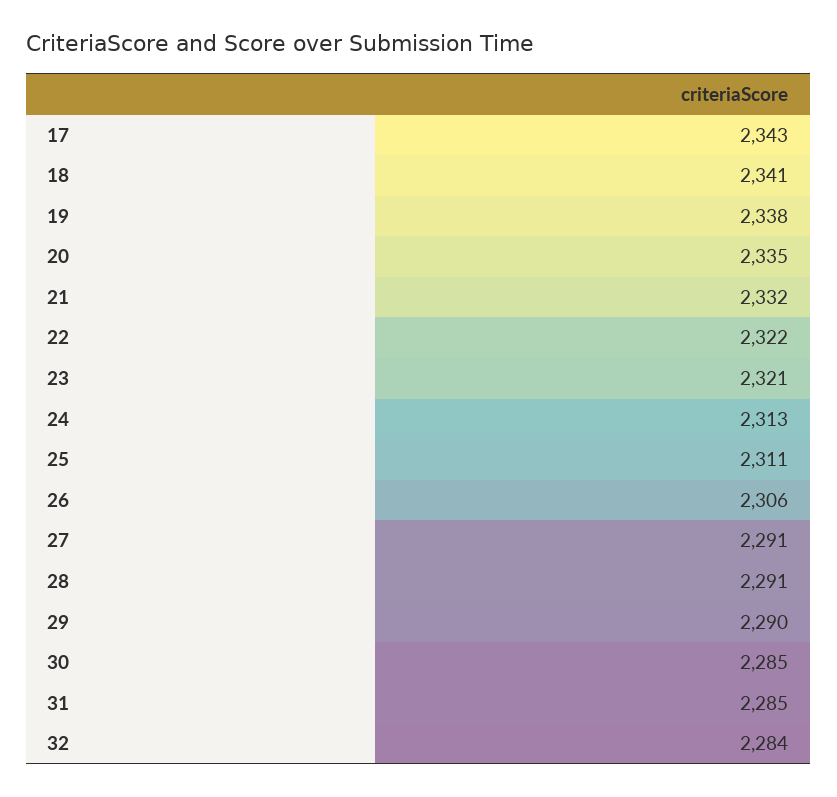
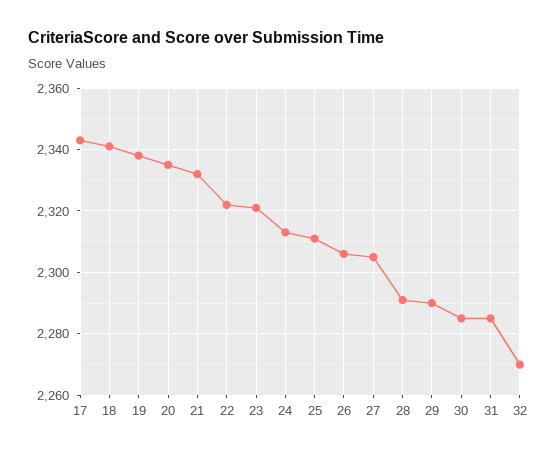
  {
    "17": 2343,
    "18": 2341,
    "19": 2338,
    "20": 2335,
    "21": 2332,
    "22": 2322,
    "23": 2321,
    "24": 2313,
    "25": 2311,
    "26": 2306,
-   "27": 2291,
+   "27": 2305,
    "28": 2291,
    "29": 2290,
    "30": 2285,
    "31": 2285,
-   "32": 2284
+   "32": 2270
  }

